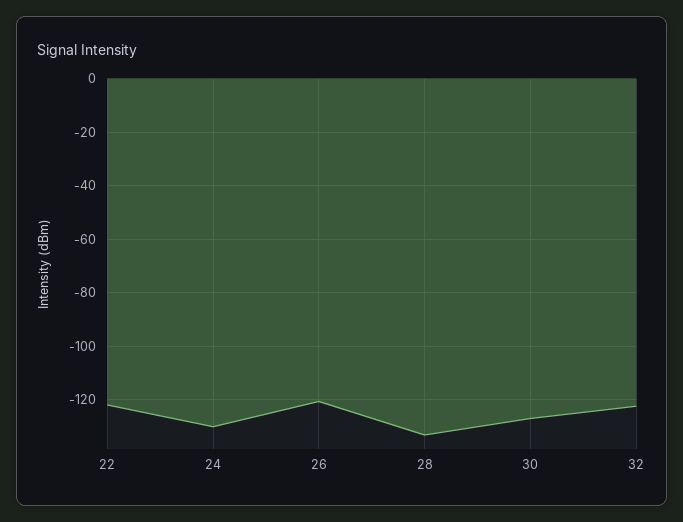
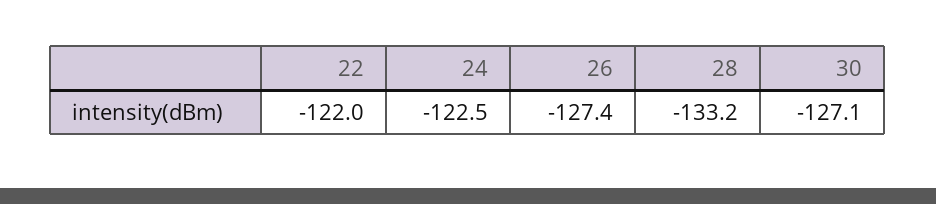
  {
    "22": -122,
-   "24": -130,
+   "24": -122.5,
-   "26": -120,
+   "26": -127.4,
    "28": -133.2,
-   "30": -127.1,
+   "30": -127.1
-   "32": -122.5
  }

